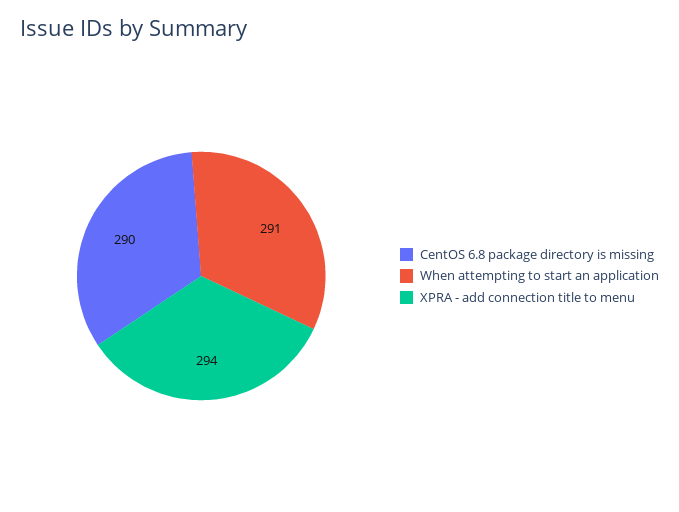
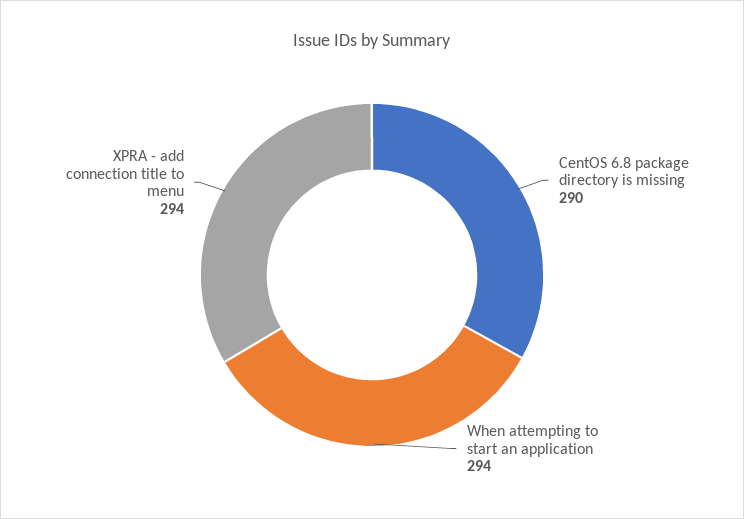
  {
    "CentOS 6.8 package directory is missing": 290,
-   "When attempting to start an application": 291,
+   "When attempting to start an application": 294,
    "XPRA - add connection title to menu": 294
  }

